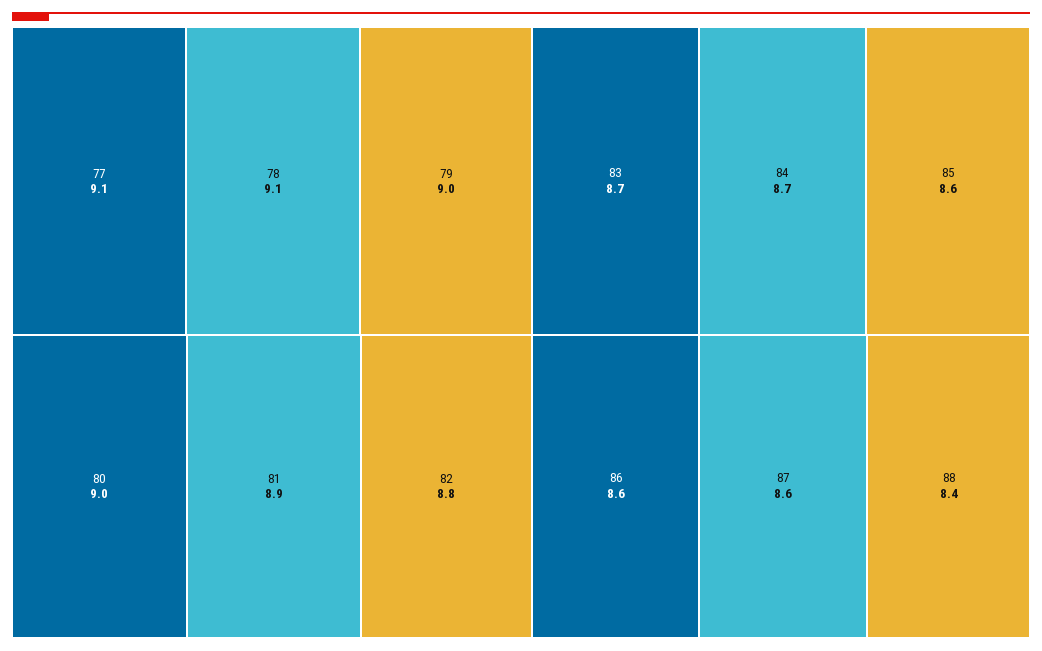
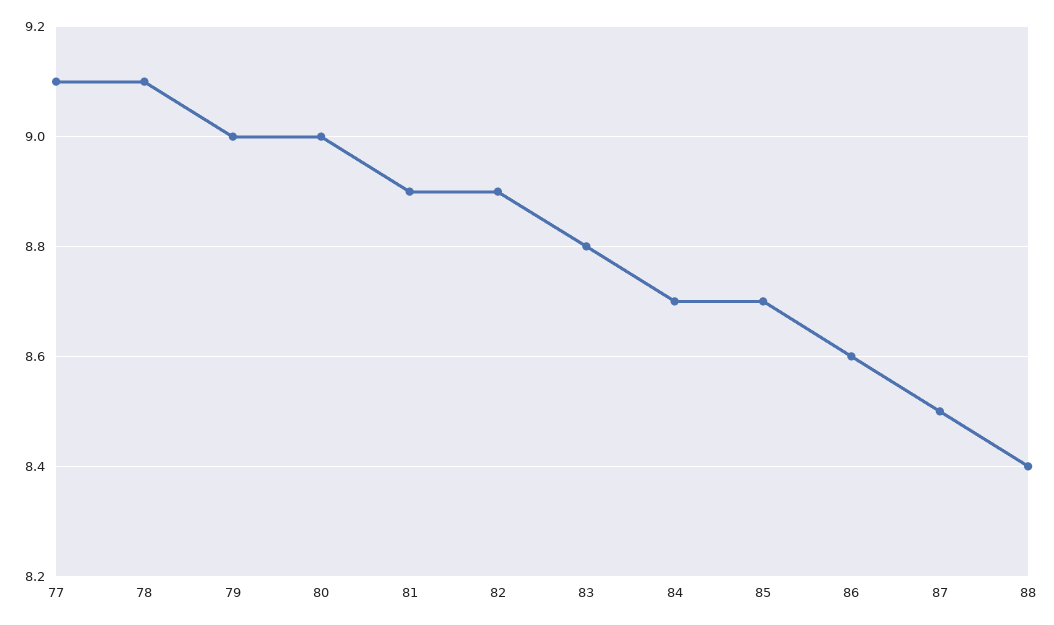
  {
    "77": 9.1,
    "78": 9.1,
    "79": 9,
    "80": 9,
    "81": 8.9,
-   "82": 8.8,
+   "82": 8.9,
-   "83": 8.7,
+   "83": 8.8,
    "84": 8.7,
-   "85": 8.6,
+   "85": 8.7,
    "86": 8.6,
-   "87": 8.6,
+   "87": 8.5,
    "88": 8.4
  }

